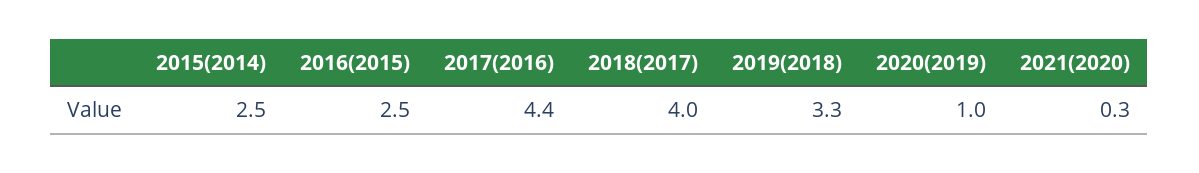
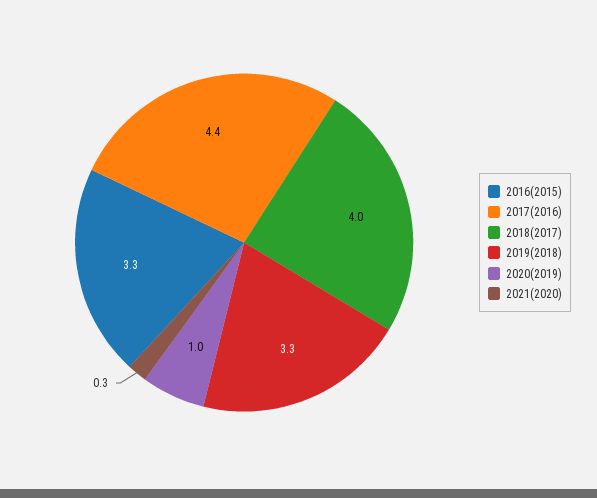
  {
-   "2015(2014)": 2.5,
-   "2016(2015)": 2.5,
+   "2016(2015)": 3.3,
    "2017(2016)": 4.4,
    "2018(2017)": 4,
    "2019(2018)": 3.3,
    "2020(2019)": 1,
    "2021(2020)": 0.3
  }

